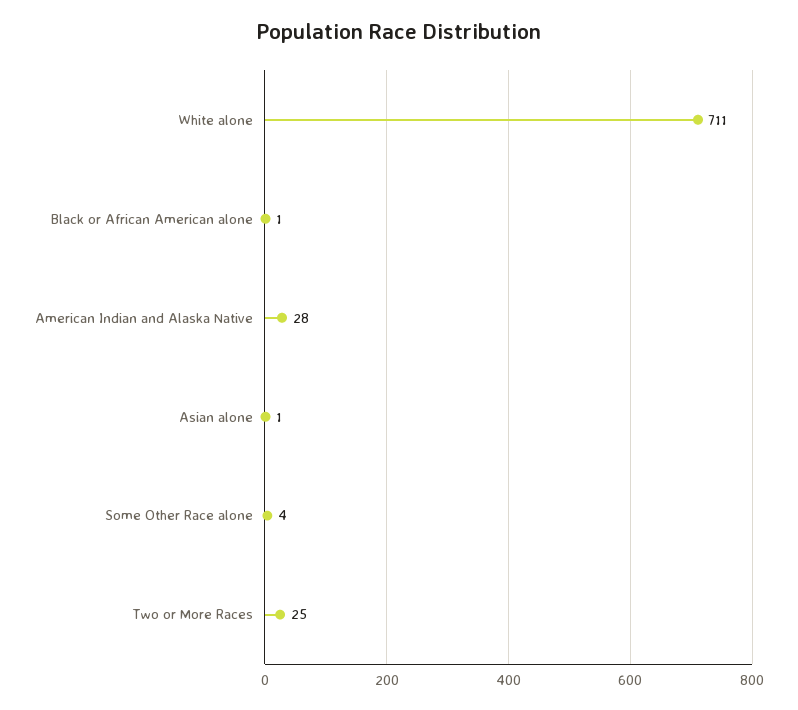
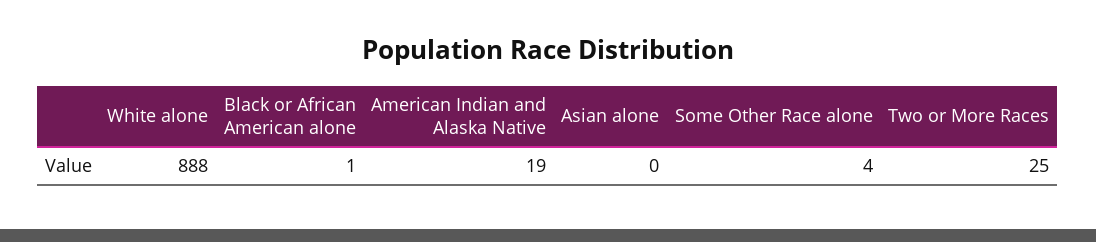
  {
-   "White alone": 711,
+   "White alone": 888,
    "Black or African American alone": 1,
-   "American Indian and Alaska Native": 28,
+   "American Indian and Alaska Native": 19,
-   "Asian alone": 1,
+   "Asian alone": 0,
    "Some Other Race alone": 4,
    "Two or More Races": 25
  }

